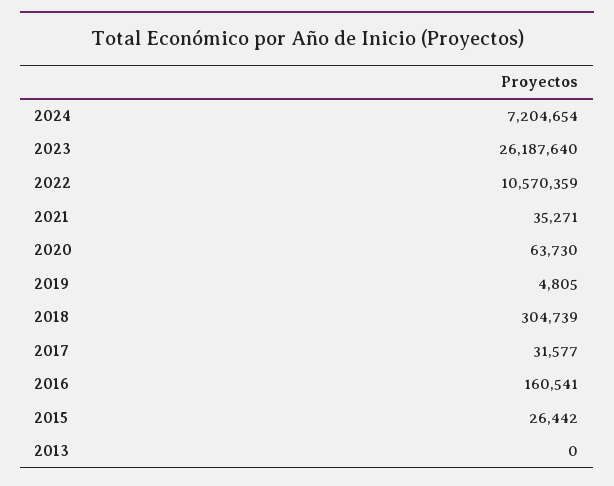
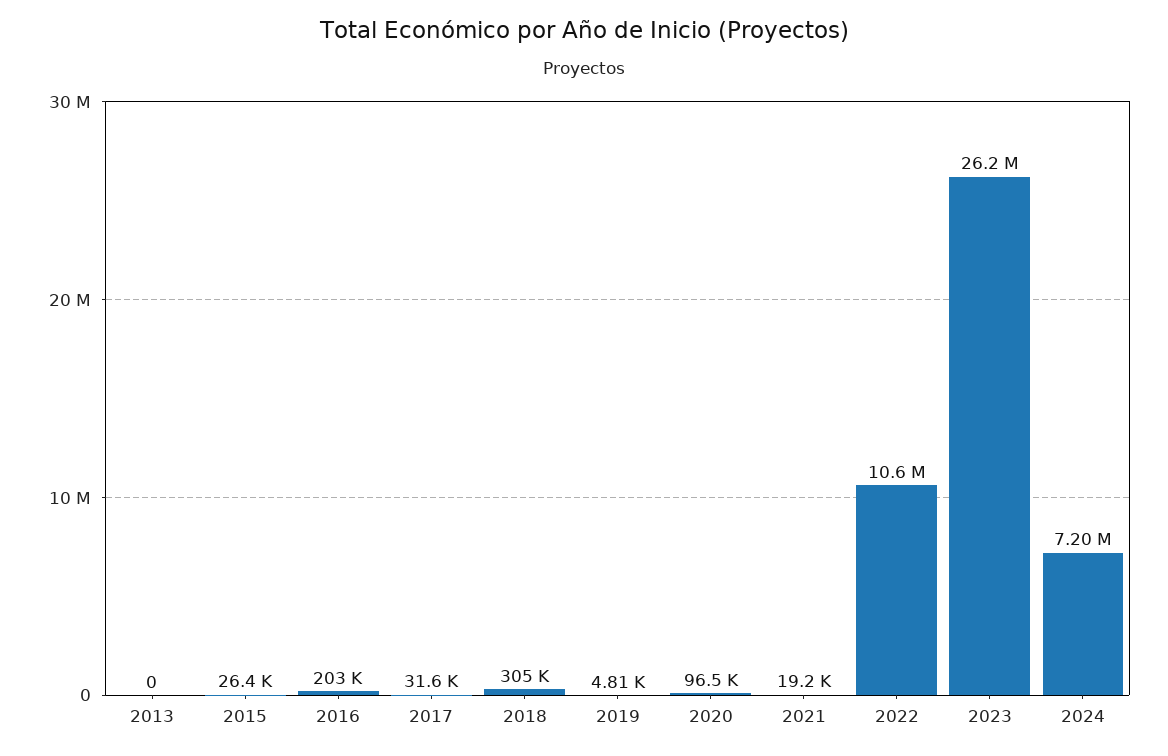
  {
    "2024": 7204654,
    "2023": 26187640,
    "2022": 10570359,
-   "2021": 35271,
+   "2021": 19200,
-   "2020": 63730,
+   "2020": 96500,
    "2019": 4805,
    "2018": 304739,
    "2017": 31577,
-   "2016": 160541,
+   "2016": 203000,
    "2015": 26442,
    "2013": 0
  }

